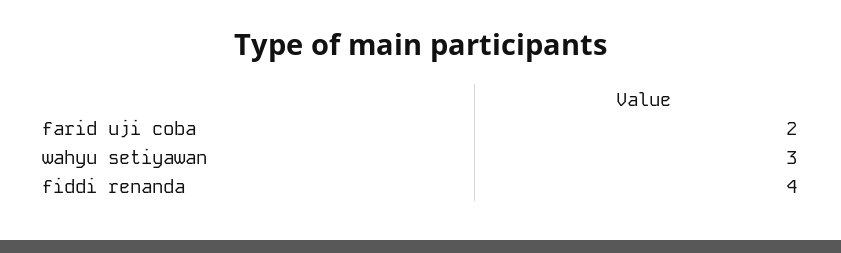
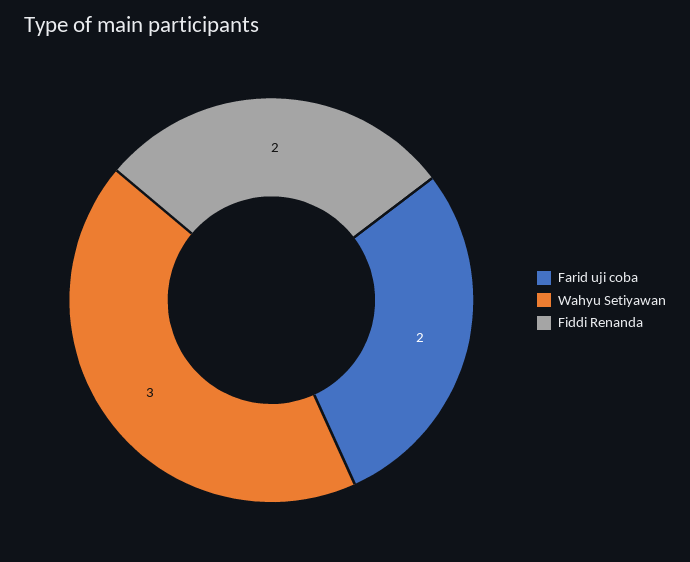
  {
    "farid uji coba": 2,
    "wahyu setiyawan": 3,
-   "fiddi renanda": 4
+   "fiddi renanda": 2
  }

